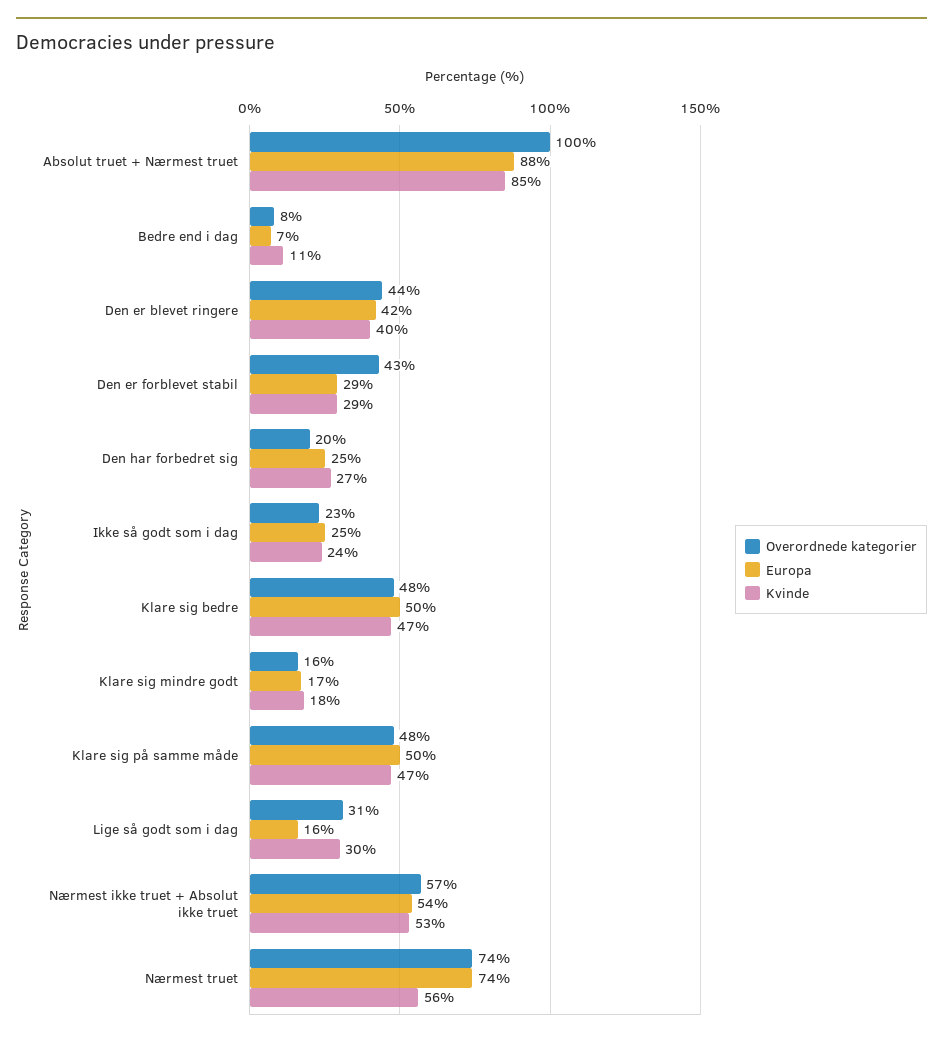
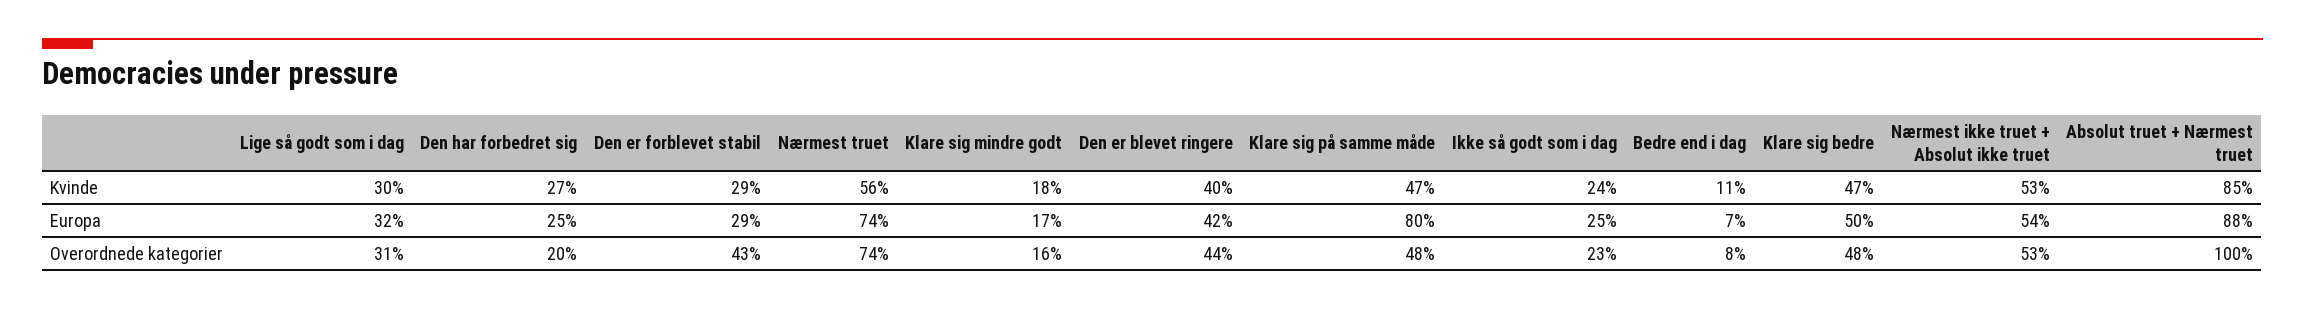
  {
    "Overordnede kategorier": {
      "Absolut truet + Nærmest truet": 100,
      "Bedre end i dag": 8,
      "Den er blevet ringere": 44,
      "Den er forblevet stabil": 43,
      "Den har forbedret sig": 20,
      "Ikke så godt som i dag": 23,
      "Klare sig bedre": 48,
      "Klare sig mindre godt": 16,
      "Klare sig på samme måde": 48,
      "Lige så godt som i dag": 31,
-     "Nærmest ikke truet + Absolut ikke truet": 57,
+     "Nærmest ikke truet + Absolut ikke truet": 53,
      "Nærmest truet": 74
    },
    "Europa": {
      "Absolut truet + Nærmest truet": 88,
      "Bedre end i dag": 7,
      "Den er blevet ringere": 42,
      "Den er forblevet stabil": 29,
      "Den har forbedret sig": 25,
      "Ikke så godt som i dag": 25,
      "Klare sig bedre": 50,
      "Klare sig mindre godt": 17,
-     "Klare sig på samme måde": 50,
+     "Klare sig på samme måde": 80,
-     "Lige så godt som i dag": 16,
+     "Lige så godt som i dag": 32,
      "Nærmest ikke truet + Absolut ikke truet": 54,
      "Nærmest truet": 74
    },
    "Kvinde": {
      "Absolut truet + Nærmest truet": 85,
      "Bedre end i dag": 11,
      "Den er blevet ringere": 40,
      "Den er forblevet stabil": 29,
      "Den har forbedret sig": 27,
      "Ikke så godt som i dag": 24,
      "Klare sig bedre": 47,
      "Klare sig mindre godt": 18,
      "Klare sig på samme måde": 47,
      "Lige så godt som i dag": 30,
      "Nærmest ikke truet + Absolut ikke truet": 53,
      "Nærmest truet": 56
    }
  }

